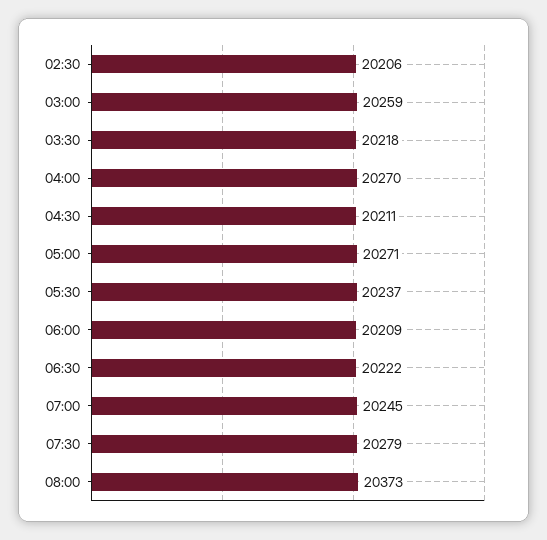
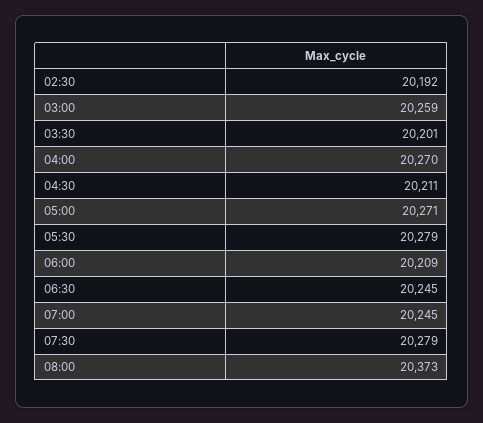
  {
-   "02:30": 20206,
+   "02:30": 20192,
    "03:00": 20259,
-   "03:30": 20218,
+   "03:30": 20201,
    "04:00": 20270,
    "04:30": 20211,
    "05:00": 20271,
-   "05:30": 20237,
+   "05:30": 20279,
    "06:00": 20209,
-   "06:30": 20222,
+   "06:30": 20245,
    "07:00": 20245,
    "07:30": 20279,
    "08:00": 20373
  }

